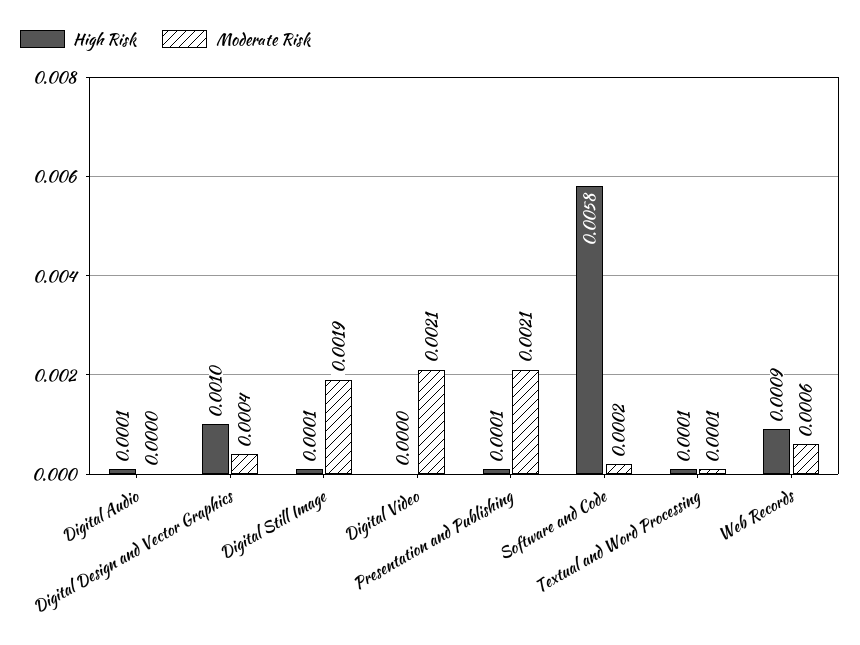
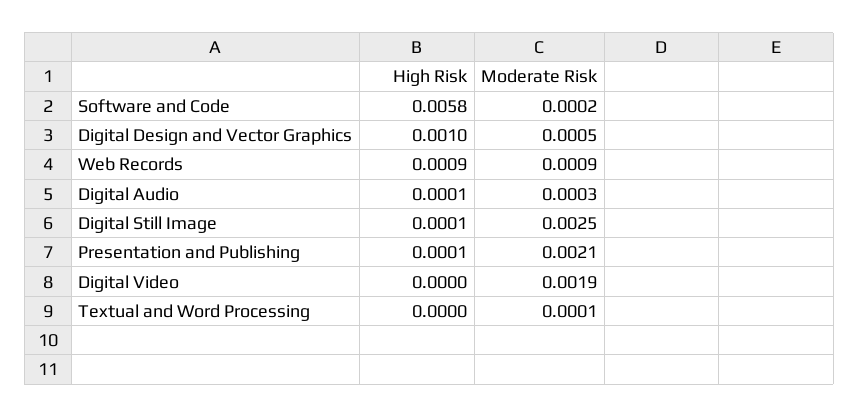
  {
    "High Risk": {
      "Digital Audio": 0.0001,
      "Digital Design and Vector Graphics": 0.001,
      "Digital Still Image": 0.0001,
      "Digital Video": 0,
      "Presentation and Publishing": 0.0001,
      "Software and Code": 0.0058,
-     "Textual and Word Processing": 0.0001,
+     "Textual and Word Processing": 0,
      "Web Records": 0.0009
    },
    "Moderate Risk": {
-     "Digital Audio": 0,
+     "Digital Audio": 0.0003,
-     "Digital Design and Vector Graphics": 0.0004,
+     "Digital Design and Vector Graphics": 0.0005,
-     "Digital Still Image": 0.0019,
+     "Digital Still Image": 0.0025,
-     "Digital Video": 0.0021,
+     "Digital Video": 0.0019,
      "Presentation and Publishing": 0.0021,
      "Software and Code": 0.0002,
      "Textual and Word Processing": 0.0001,
-     "Web Records": 0.0006
+     "Web Records": 0.0009
    }
  }

